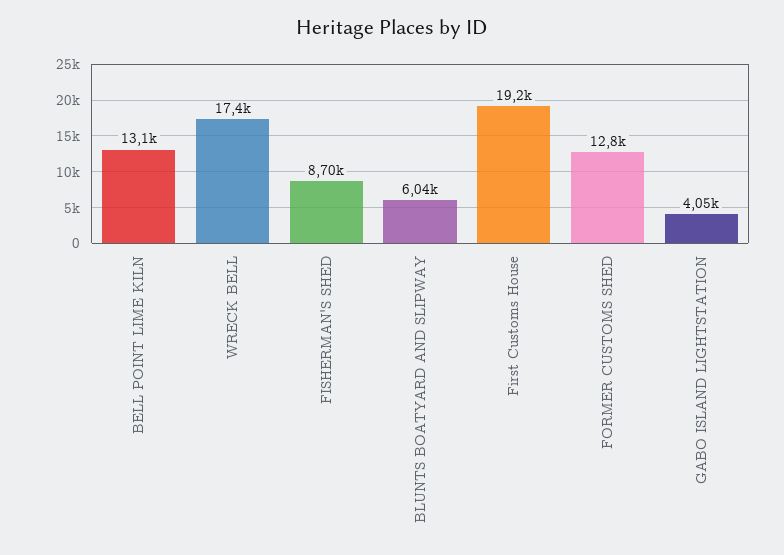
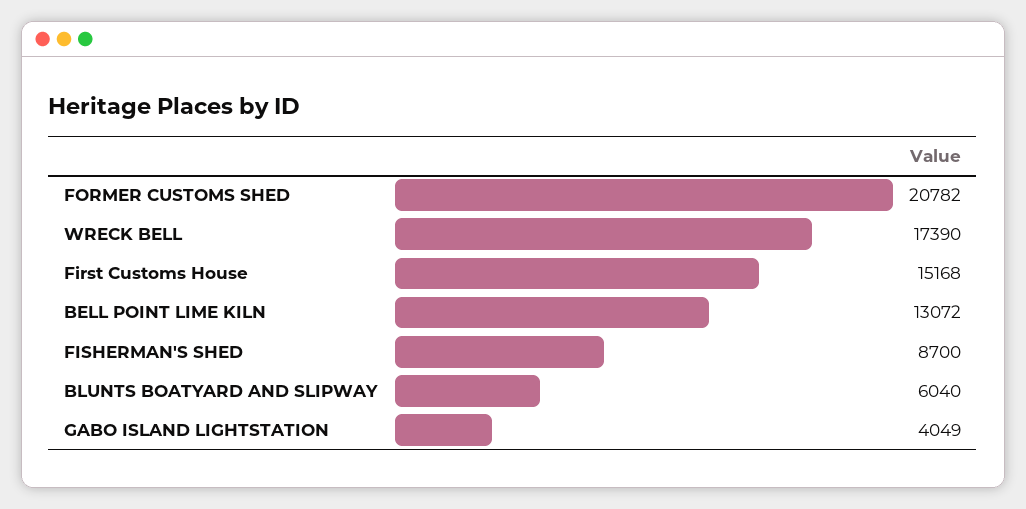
  {
    "BELL POINT LIME KILN": 13072,
    "WRECK BELL": 17390,
    "FISHERMAN'S SHED": 8700,
    "BLUNTS BOATYARD AND SLIPWAY": 6040,
-   "First Customs House": 19200,
+   "First Customs House": 15168,
-   "FORMER CUSTOMS SHED": 12800,
+   "FORMER CUSTOMS SHED": 20782,
    "GABO ISLAND LIGHTSTATION": 4049
  }

